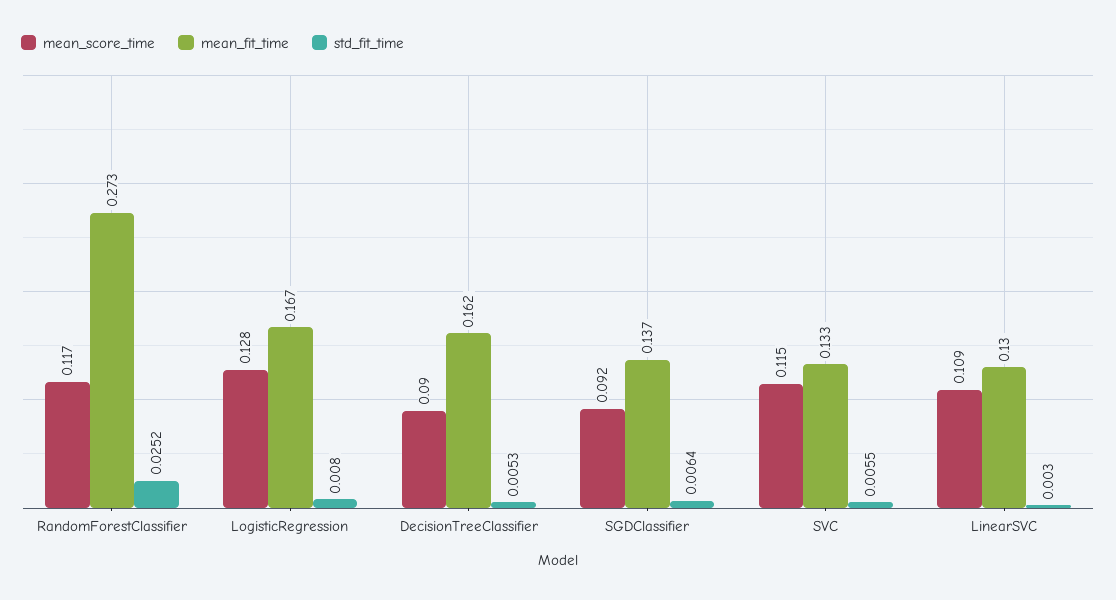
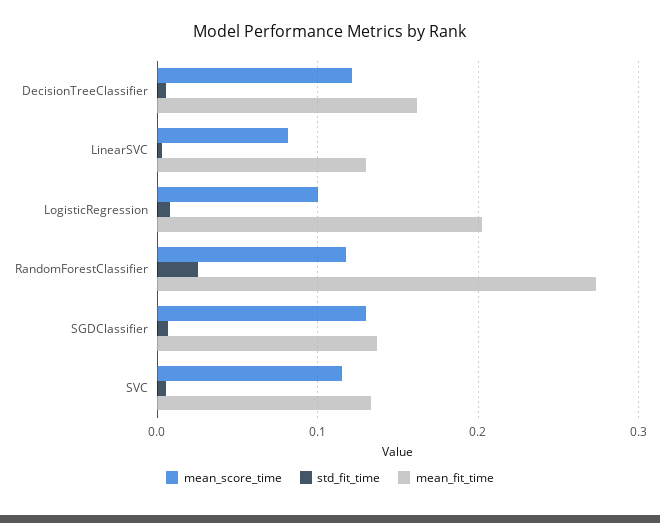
  {
    "mean_score_time": {
      "RandomForestClassifier": 0.117,
-     "LogisticRegression": 0.128,
+     "LogisticRegression": 0.1,
-     "DecisionTreeClassifier": 0.09,
+     "DecisionTreeClassifier": 0.12,
-     "SGDClassifier": 0.092,
+     "SGDClassifier": 0.13,
      "SVC": 0.115,
-     "LinearSVC": 0.109
+     "LinearSVC": 0.08
    },
    "mean_fit_time": {
      "RandomForestClassifier": 0.273,
-     "LogisticRegression": 0.167,
+     "LogisticRegression": 0.2,
      "DecisionTreeClassifier": 0.162,
      "SGDClassifier": 0.137,
      "SVC": 0.133,
      "LinearSVC": 0.13
    },
    "std_fit_time": {
      "RandomForestClassifier": 0.0252,
      "LogisticRegression": 0.008,
      "DecisionTreeClassifier": 0.0053,
      "SGDClassifier": 0.0064,
      "SVC": 0.0055,
      "LinearSVC": 0.003
    }
  }

